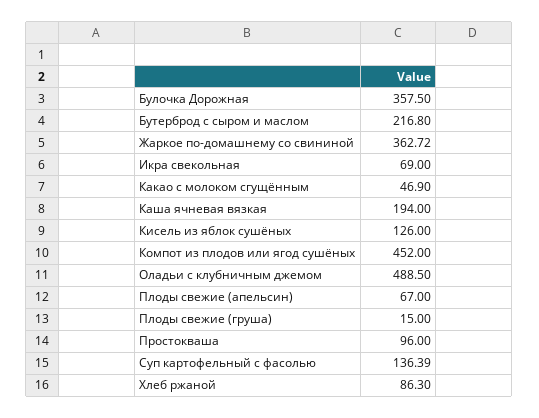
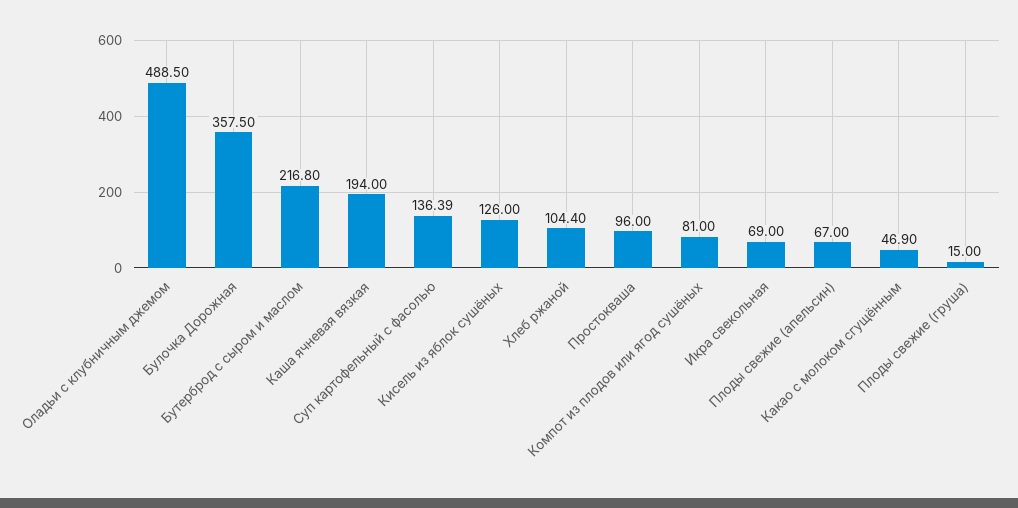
  {
    "Булочка Дорожная": 357.5,
    "Бутерброд с сыром и маслом": 216.8,
-   "Жаркое по-домашнему со свининой": 362.72,
    "Икра свекольная": 69,
    "Какао с молоком сгущённым": 46.9,
    "Каша ячневая вязкая": 194,
    "Кисель из яблок сушёных": 126,
-   "Компот из плодов или ягод сушёных": 452,
+   "Компот из плодов или ягод сушёных": 81,
    "Оладьи с клубничным джемом": 488.5,
    "Плоды свежие (апельсин)": 67,
    "Плоды свежие (груша)": 15,
    "Простокваша": 96,
    "Суп картофельный с фасолью": 136.39,
-   "Хлеб ржаной": 86.3
+   "Хлеб ржаной": 104.4
  }

